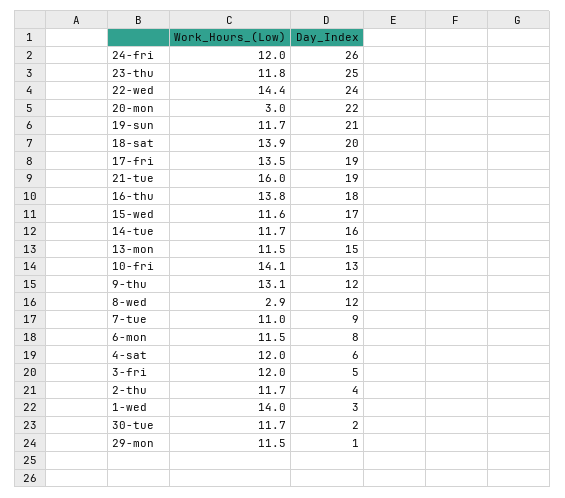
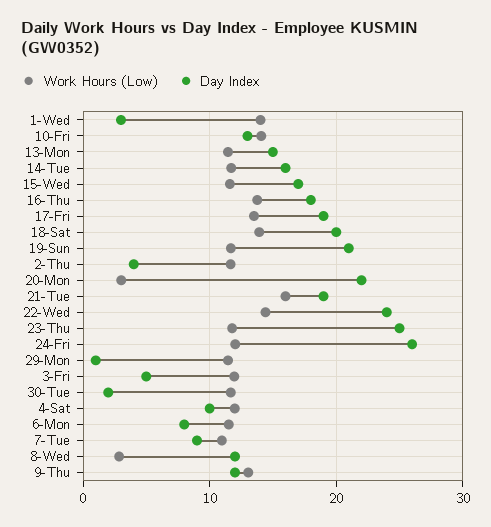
  {
    "Work_Hours_(Low)": {
      "24-fri": 12,
      "23-thu": 11.8,
      "22-wed": 14.4,
      "20-mon": 3,
      "19-sun": 11.7,
      "18-sat": 13.9,
      "17-fri": 13.5,
      "21-tue": 16,
      "16-thu": 13.8,
      "15-wed": 11.6,
      "14-tue": 11.7,
      "13-mon": 11.5,
      "10-fri": 14.1,
      "9-thu": 13.1,
      "8-wed": 2.9,
      "7-tue": 11,
      "6-mon": 11.5,
      "4-sat": 12,
      "3-fri": 12,
      "2-thu": 11.7,
      "1-wed": 14,
      "30-tue": 11.7,
      "29-mon": 11.5
    },
    "Day_Index": {
      "24-fri": 26,
      "23-thu": 25,
      "22-wed": 24,
      "20-mon": 22,
      "19-sun": 21,
      "18-sat": 20,
      "17-fri": 19,
      "21-tue": 19,
      "16-thu": 18,
      "15-wed": 17,
      "14-tue": 16,
      "13-mon": 15,
      "10-fri": 13,
      "9-thu": 12,
      "8-wed": 12,
      "7-tue": 9,
      "6-mon": 8,
-     "4-sat": 6,
+     "4-sat": 10,
      "3-fri": 5,
      "2-thu": 4,
      "1-wed": 3,
      "30-tue": 2,
      "29-mon": 1
    }
  }

